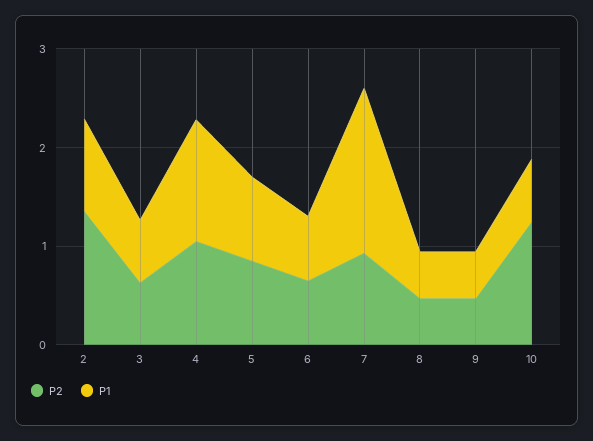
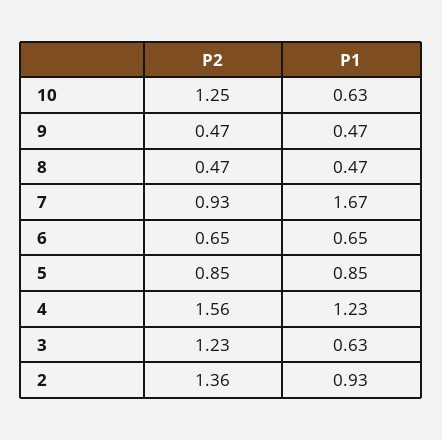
  {
    "P2": {
      "2": 1.36,
-     "3": 0.6,
+     "3": 1.23,
-     "4": 1,
+     "4": 1.56,
      "5": 0.85,
      "6": 0.65,
      "7": 0.93,
      "8": 0.47,
      "9": 0.47,
      "10": 1.25
    },
    "P1": {
      "2": 0.93,
      "3": 0.63,
      "4": 1.23,
      "5": 0.85,
      "6": 0.65,
      "7": 1.67,
      "8": 0.47,
      "9": 0.47,
      "10": 0.63
    }
  }

